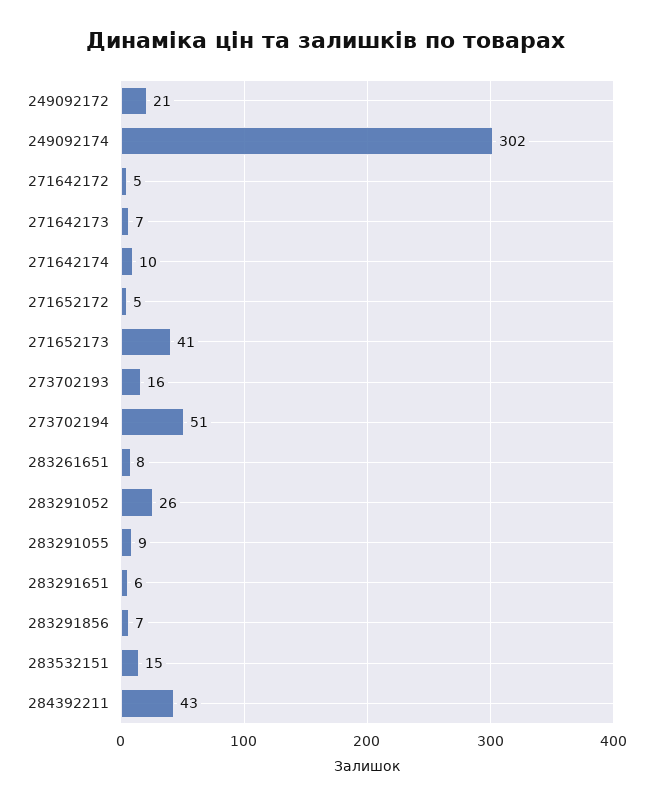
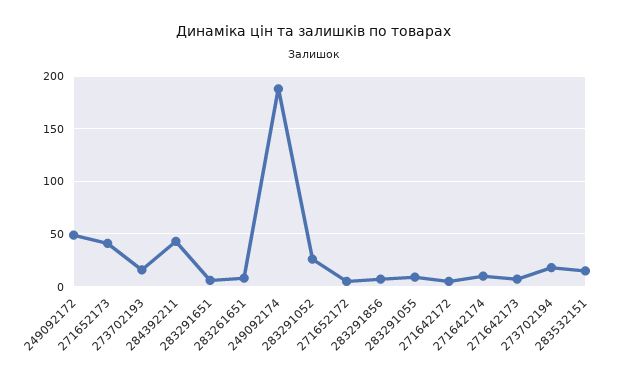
  {
-   "249092172": 21,
+   "249092172": 50,
-   "249092174": 302,
+   "249092174": 190,
    "271642172": 5,
    "271642173": 7,
    "271642174": 10,
    "271652172": 5,
    "271652173": 41,
    "273702193": 16,
-   "273702194": 51,
+   "273702194": 20,
    "283261651": 8,
    "283291052": 26,
    "283291055": 9,
    "283291651": 6,
    "283291856": 7,
    "283532151": 15,
    "284392211": 43
  }

